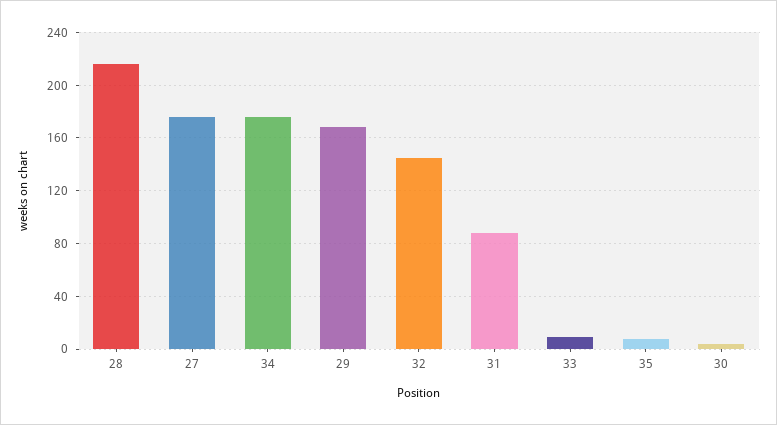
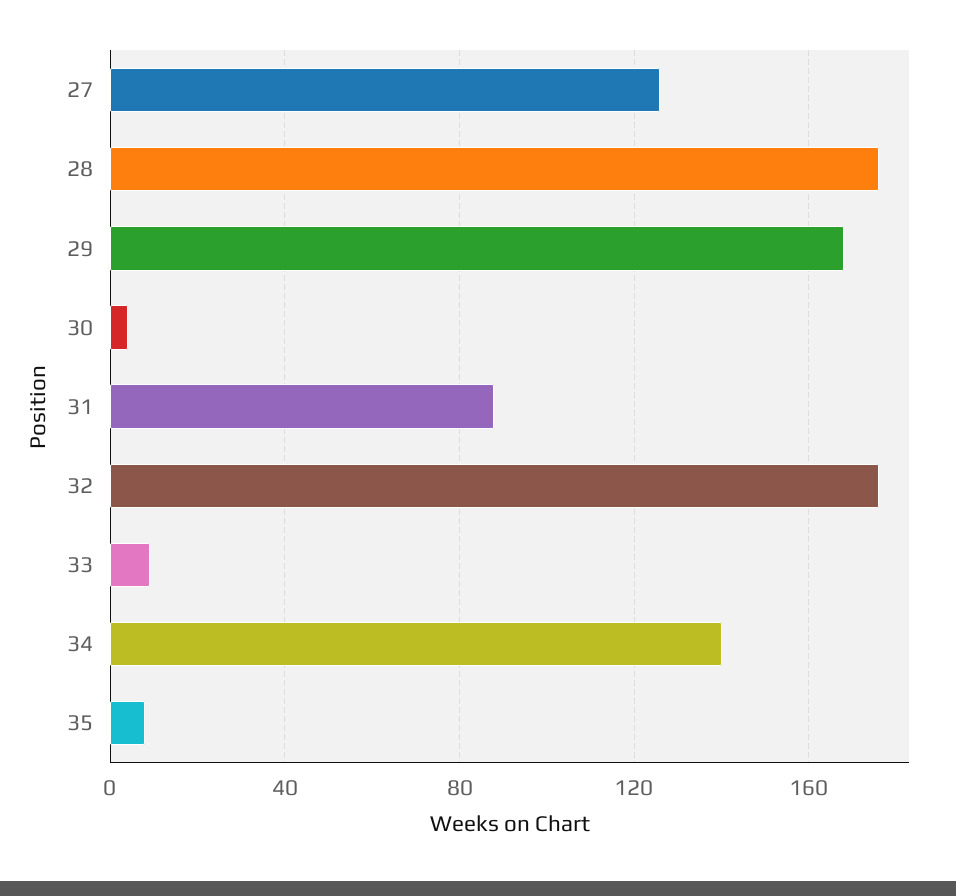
  {
-   "28": 215,
+   "28": 175,
-   "27": 175,
+   "27": 125,
-   "34": 175,
+   "34": 140,
    "29": 170,
-   "32": 145,
+   "32": 175,
    "31": 90,
    "33": 10,
    "35": 10,
    "30": 5
  }

